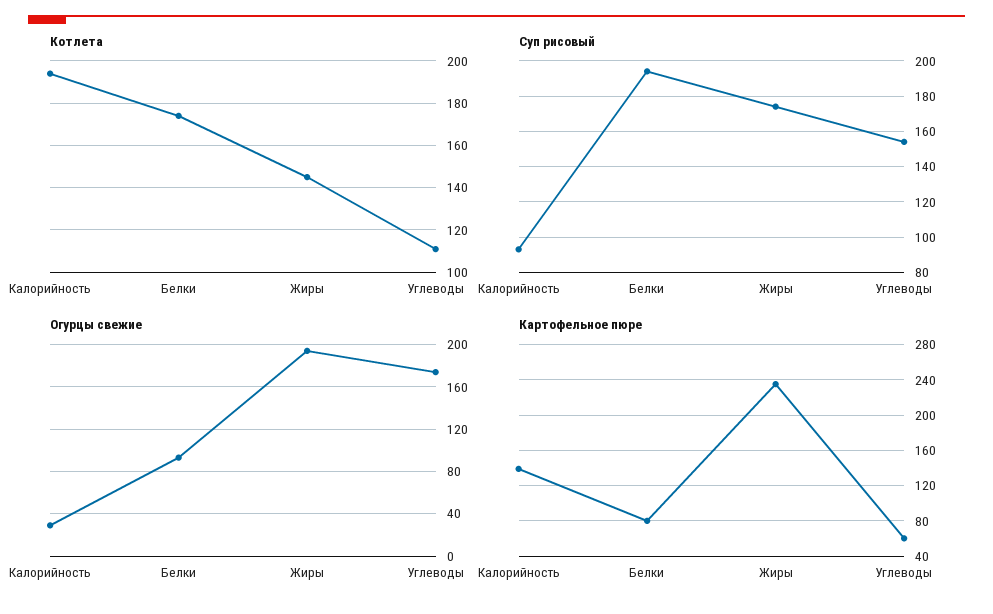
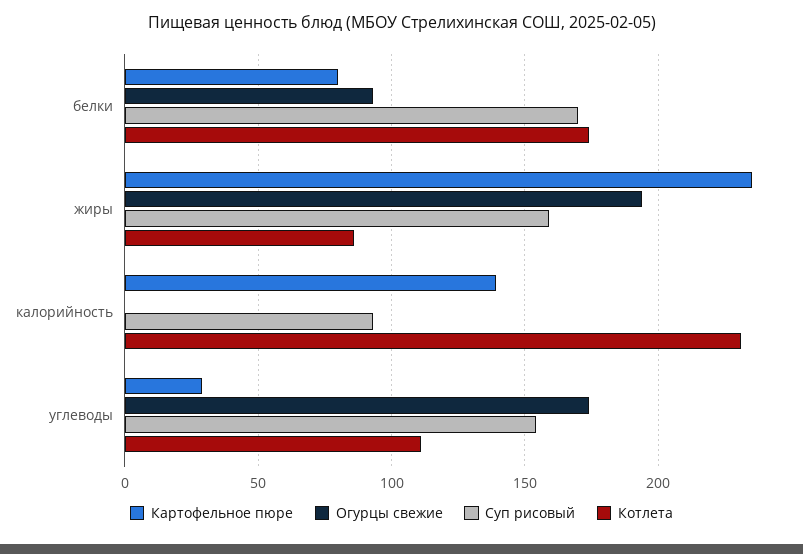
  {
    "Котлета": {
-     "Калорийность": 195,
+     "Калорийность": 230,
      "Белки": 175,
-     "Жиры": 145,
+     "Жиры": 85,
      "Углеводы": 110
    },
    "Суп рисовый": {
      "Калорийность": 95,
-     "Белки": 195,
+     "Белки": 170,
-     "Жиры": 175,
+     "Жиры": 160,
      "Углеводы": 155
    },
    "Огурцы свежие": {
-     "Калорийность": 30,
+     "Калорийность": 0,
      "Белки": 95,
      "Жиры": 195,
      "Углеводы": 175
    },
    "Картофельное пюре": {
      "Калорийность": 140,
      "Белки": 80,
      "Жиры": 235,
-     "Углеводы": 60
+     "Углеводы": 30
    }
  }

